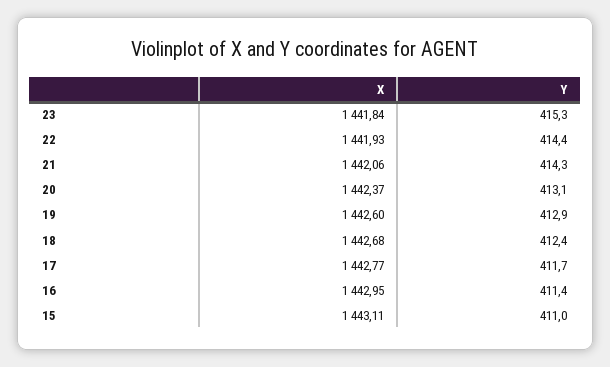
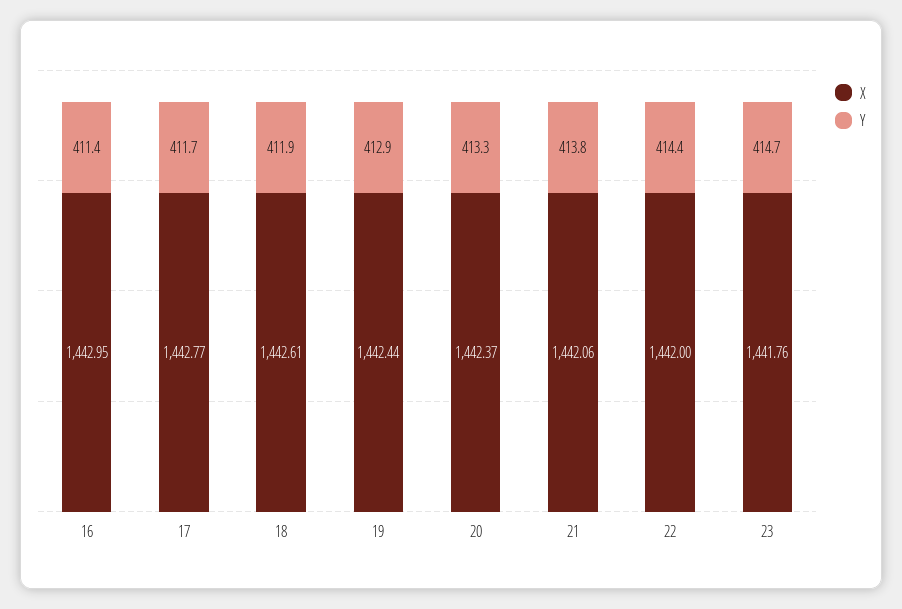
  {
    "X": {
-     "23": 1441.84,
+     "23": 1441.76,
-     "22": 1441.93,
+     "22": 1442,
      "21": 1442.06,
      "20": 1442.37,
-     "19": 1442.6,
+     "19": 1442.44,
-     "18": 1442.68,
+     "18": 1442.61,
      "17": 1442.77,
-     "16": 1442.95,
+     "16": 1442.95
-     "15": 1443.11
    },
    "Y": {
-     "23": 415.3,
+     "23": 414.7,
      "22": 414.4,
-     "21": 414.3,
+     "21": 413.8,
-     "20": 413.1,
+     "20": 413.3,
      "19": 412.9,
-     "18": 412.4,
+     "18": 411.9,
      "17": 411.7,
-     "16": 411.4,
+     "16": 411.4
-     "15": 411
    }
  }

